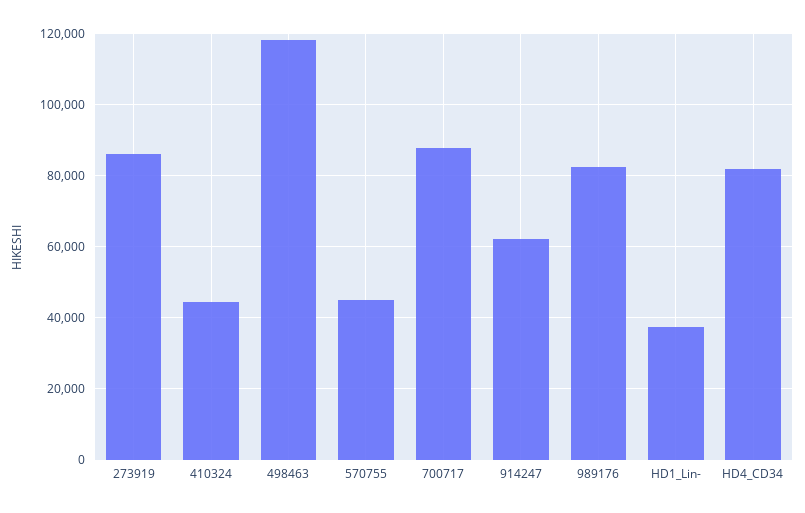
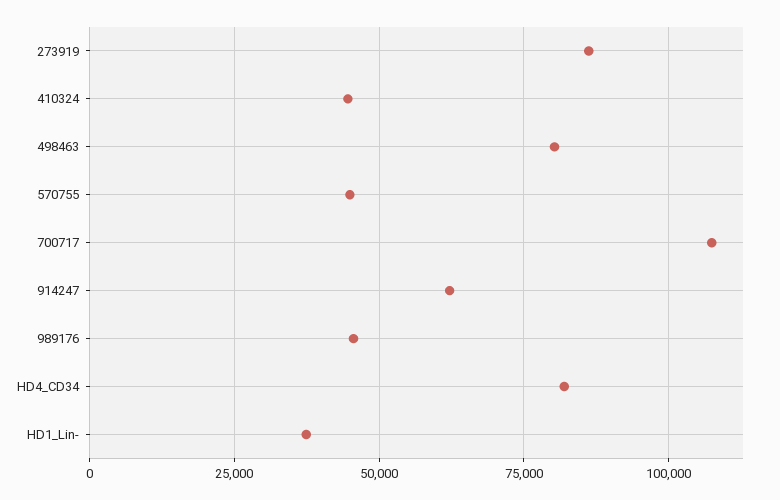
  {
    "273919": 86000,
    "410324": 44000,
-   "498463": 118000,
+   "498463": 80000,
    "570755": 44000,
-   "700717": 88000,
+   "700717": 107500,
    "914247": 62000,
-   "989176": 82000,
+   "989176": 45000,
    "HD1_Lin-": 38000,
    "HD4_CD34": 82000
  }

